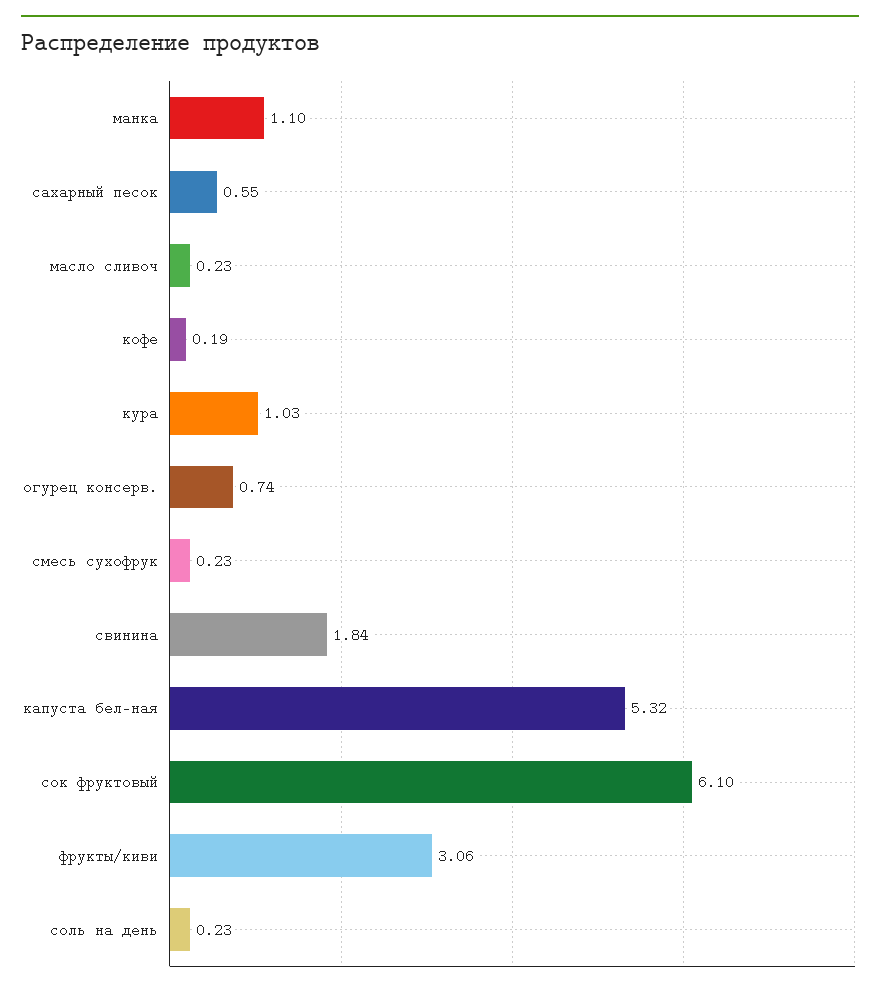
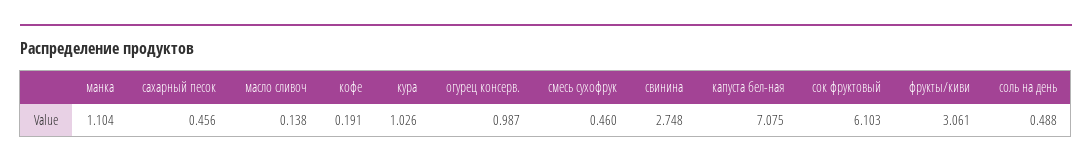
  {
    "манка": 1.104,
-   "сахарный песок": 0.55,
+   "сахарный песок": 0.456,
-   "масло сливоч": 0.23,
+   "масло сливоч": 0.138,
    "кофе": 0.191,
    "кура": 1.026,
-   "огурец консерв.": 0.74,
+   "огурец консерв.": 0.987,
-   "смесь сухофрук": 0.23,
+   "смесь сухофрук": 0.46,
-   "свинина": 1.84,
+   "свинина": 2.748,
-   "капуста бел-ная": 5.32,
+   "капуста бел-ная": 7.075,
    "сок фруктовый": 6.103,
    "фрукты/киви": 3.061,
-   "соль на день": 0.23
+   "соль на день": 0.488
  }

